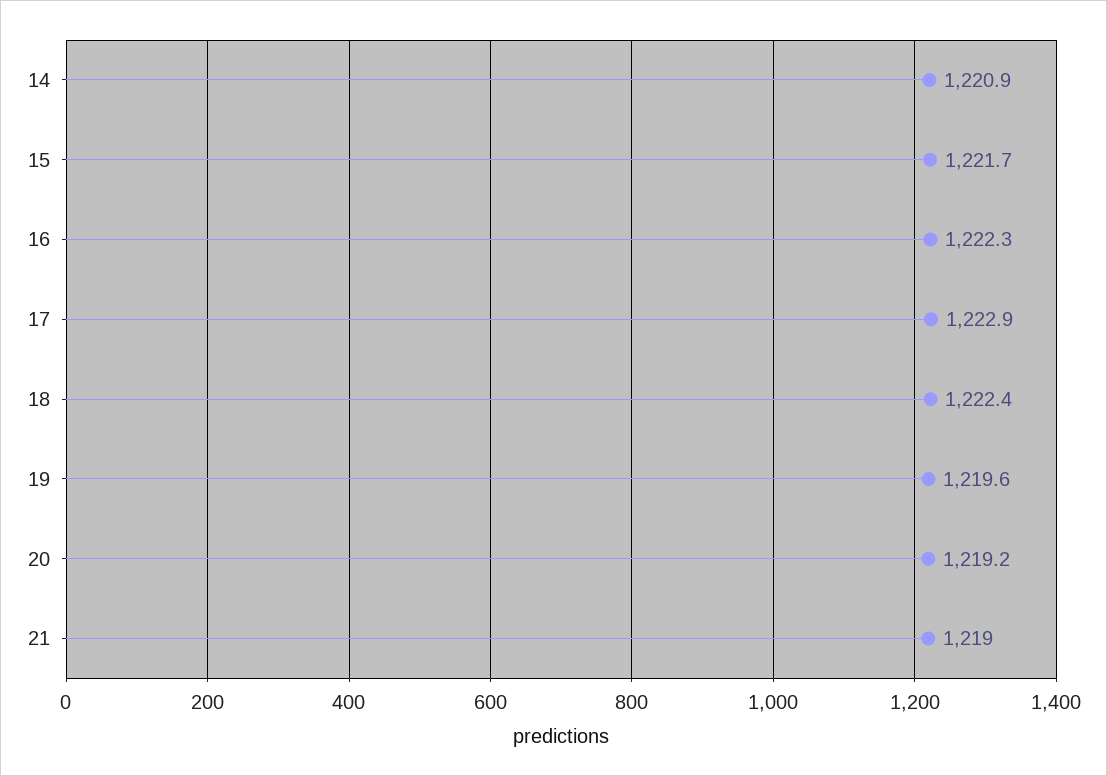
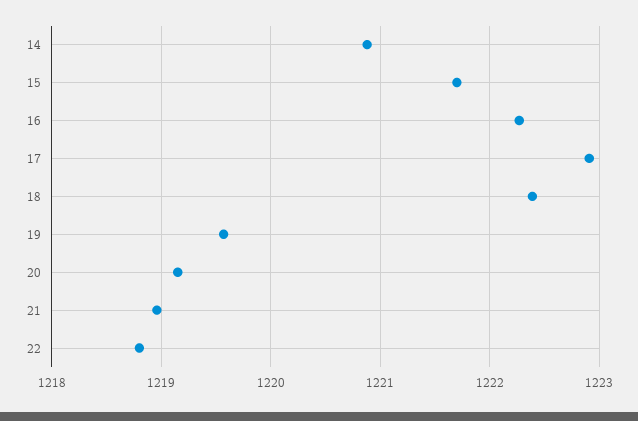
  {
    "14": 1220.9,
    "15": 1221.7,
    "16": 1222.3,
    "17": 1222.9,
    "18": 1222.4,
    "19": 1219.6,
    "20": 1219.2,
-   "21": 1219
+   "21": 1219,
+   "22": 1218.8
  }

